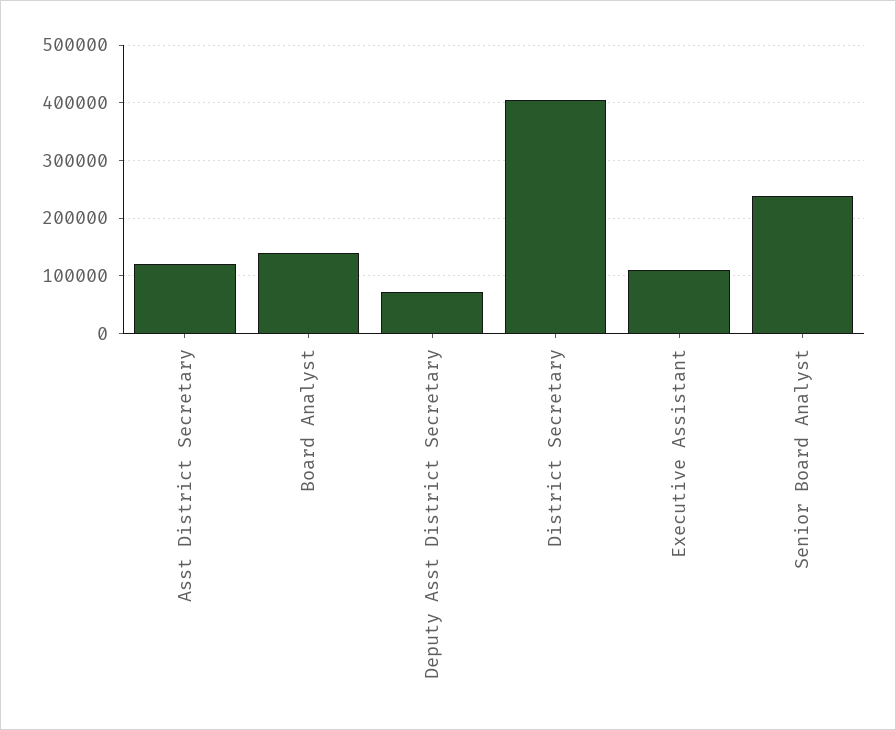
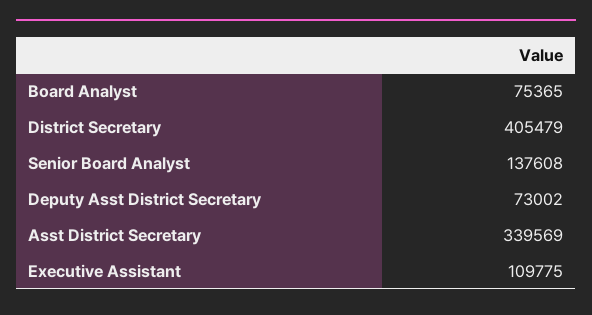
  {
-   "Asst District Secretary": 120000,
+   "Asst District Secretary": 339569,
-   "Board Analyst": 140000,
+   "Board Analyst": 75365,
    "Deputy Asst District Secretary": 73002,
    "District Secretary": 405479,
    "Executive Assistant": 109775,
-   "Senior Board Analyst": 240000
+   "Senior Board Analyst": 137608
  }

